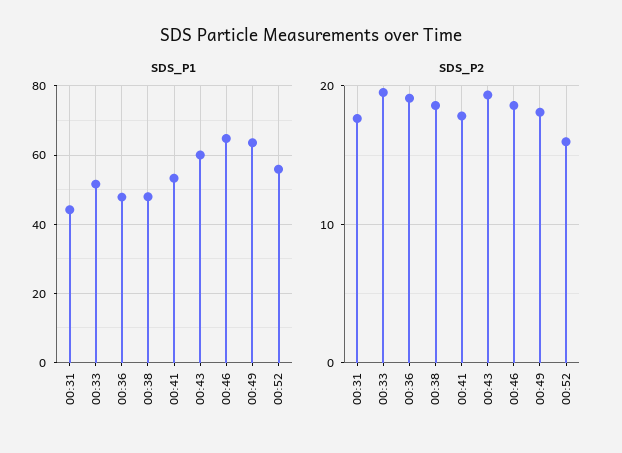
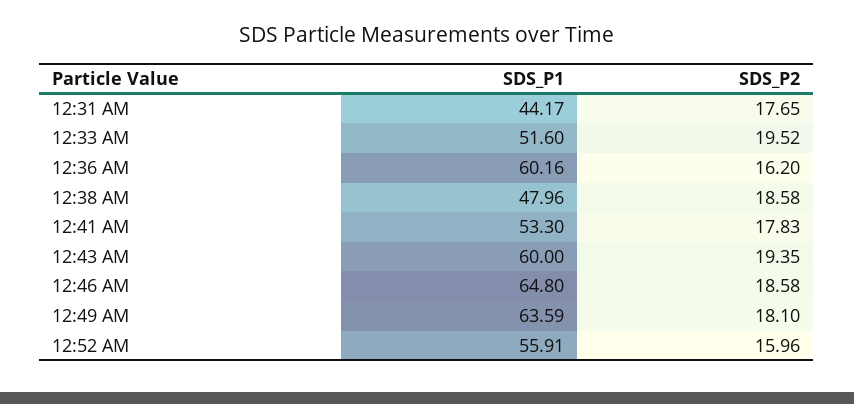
  {
    "SDS_P1": {
      "00:31": 44.17,
      "00:33": 51.6,
-     "00:36": 48,
+     "00:36": 60.16,
      "00:38": 47.96,
      "00:41": 53.3,
      "00:43": 60,
      "00:46": 64.8,
      "00:49": 63.59,
      "00:52": 55.91
    },
    "SDS_P2": {
      "00:31": 17.65,
      "00:33": 19.52,
-     "00:36": 19,
+     "00:36": 16.2,
      "00:38": 18.58,
      "00:41": 17.83,
      "00:43": 19.35,
      "00:46": 18.58,
      "00:49": 18.1,
      "00:52": 15.96
    }
  }

